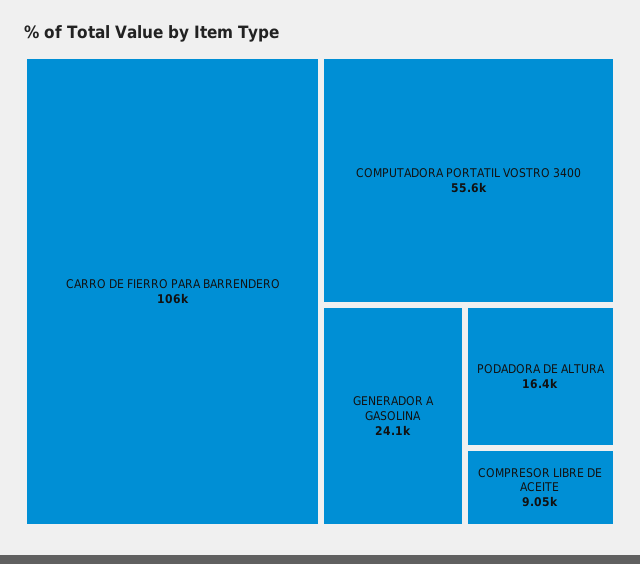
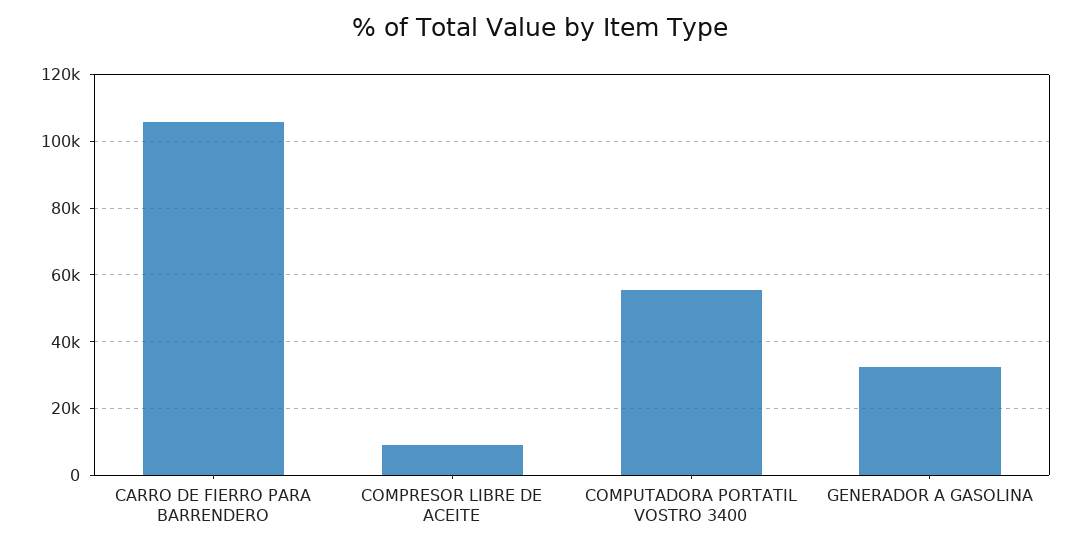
  {
    "CARRO DE FIERRO PARA BARRENDERO": 106000,
    "COMPUTADORA PORTATIL VOSTRO 3400": 55600,
-   "GENERADOR A GASOLINA": 24100,
+   "GENERADOR A GASOLINA": 32000,
-   "PODADORA DE ALTURA": 16400,
    "COMPRESOR LIBRE DE ACEITE": 9050
  }

